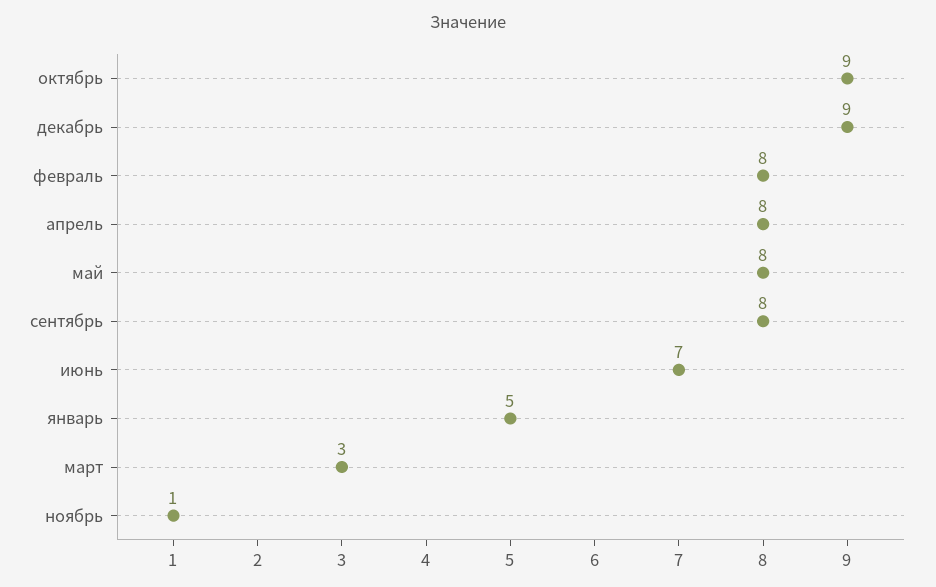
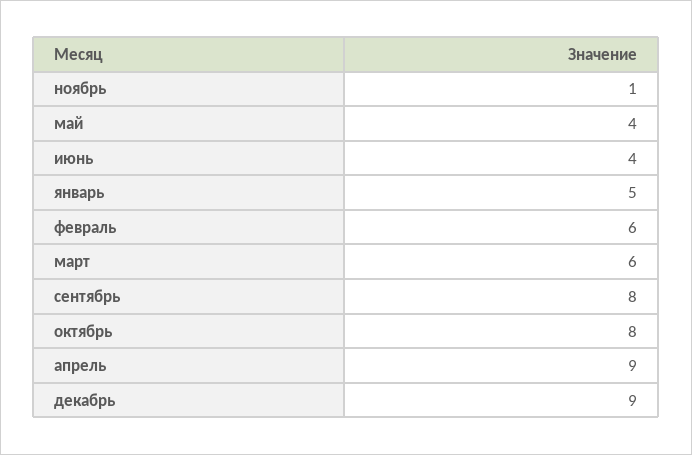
  {
-   "октябрь": 9,
+   "октябрь": 8,
    "декабрь": 9,
-   "февраль": 8,
+   "февраль": 6,
-   "апрель": 8,
+   "апрель": 9,
-   "май": 8,
+   "май": 4,
    "сентябрь": 8,
-   "июнь": 7,
+   "июнь": 4,
    "январь": 5,
-   "март": 3,
+   "март": 6,
    "ноябрь": 1
  }

